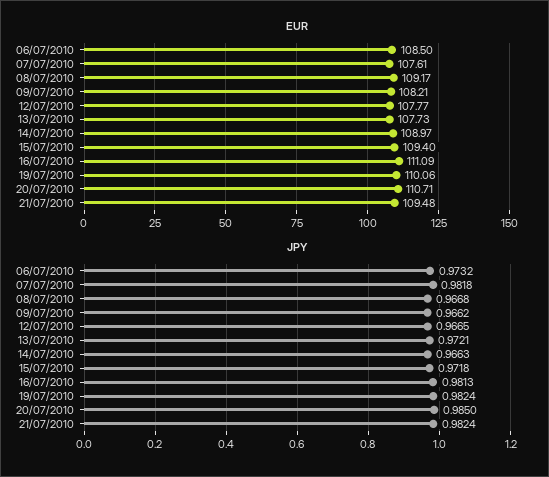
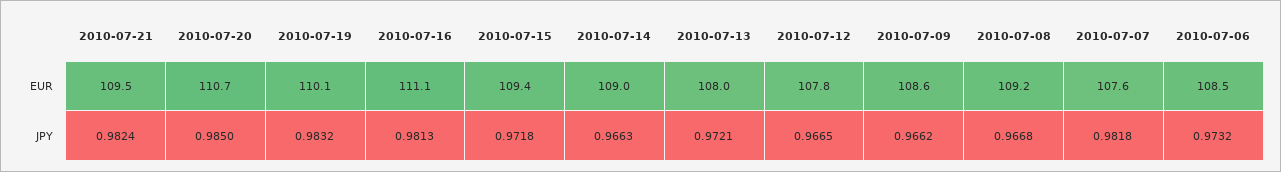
  {
    "EUR": {
      "06/07/2010": 108.5,
      "07/07/2010": 107.61,
      "08/07/2010": 109.17,
-     "09/07/2010": 108.21,
+     "09/07/2010": 108.6,
      "12/07/2010": 107.77,
-     "13/07/2010": 107.73,
+     "13/07/2010": 108,
      "14/07/2010": 108.97,
      "15/07/2010": 109.4,
      "16/07/2010": 111.09,
      "19/07/2010": 110.06,
      "20/07/2010": 110.71,
      "21/07/2010": 109.48
    },
    "JPY": {
      "06/07/2010": 0.9732,
      "07/07/2010": 0.9818,
      "08/07/2010": 0.9668,
      "09/07/2010": 0.9662,
      "12/07/2010": 0.9665,
      "13/07/2010": 0.9721,
      "14/07/2010": 0.9663,
      "15/07/2010": 0.9718,
      "16/07/2010": 0.9813,
-     "19/07/2010": 0.9824,
+     "19/07/2010": 0.9832,
      "20/07/2010": 0.985,
      "21/07/2010": 0.9824
    }
  }

